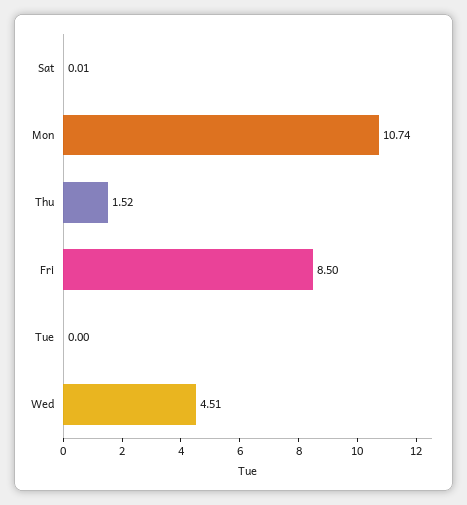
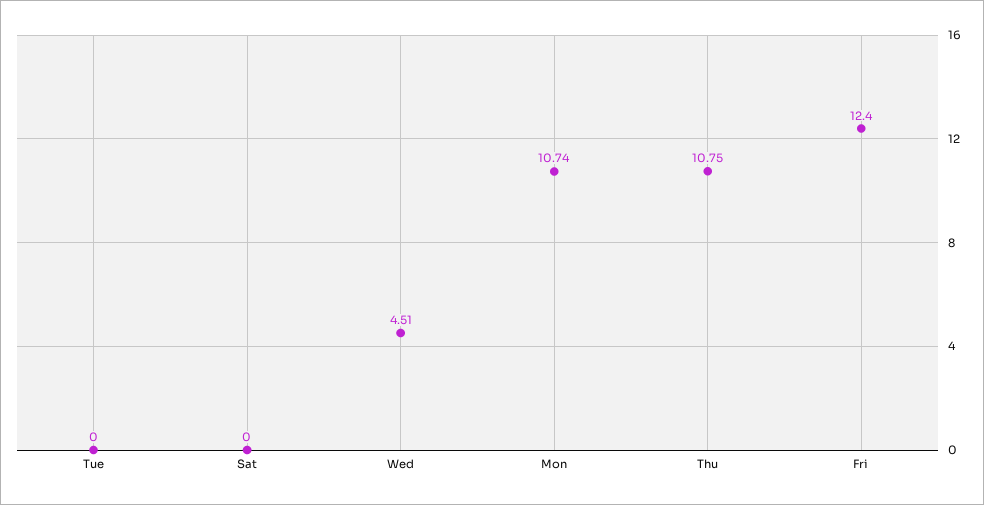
  {
-   "Sat": 0.01,
+   "Sat": 0,
    "Mon": 10.74,
-   "Thu": 1.52,
+   "Thu": 10.75,
-   "Fri": 8.5,
+   "Fri": 12.4,
    "Tue": 0,
    "Wed": 4.51
  }

